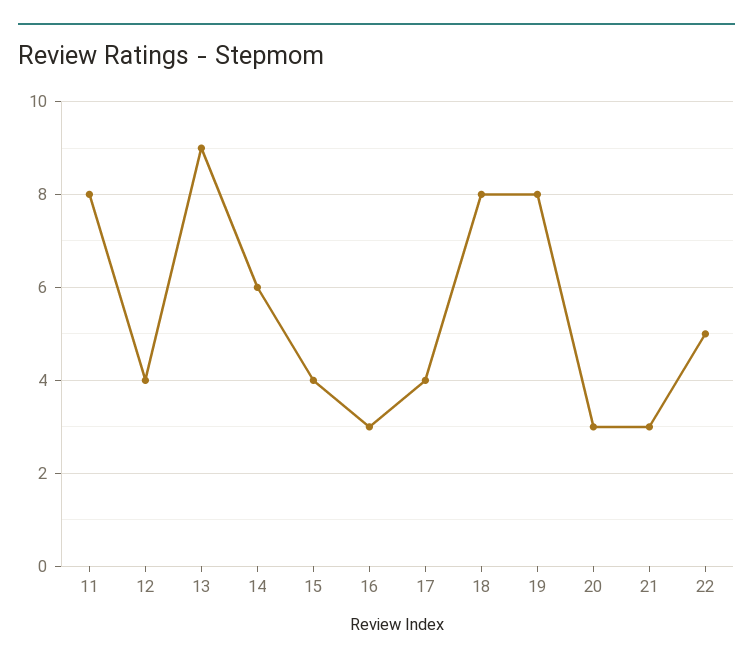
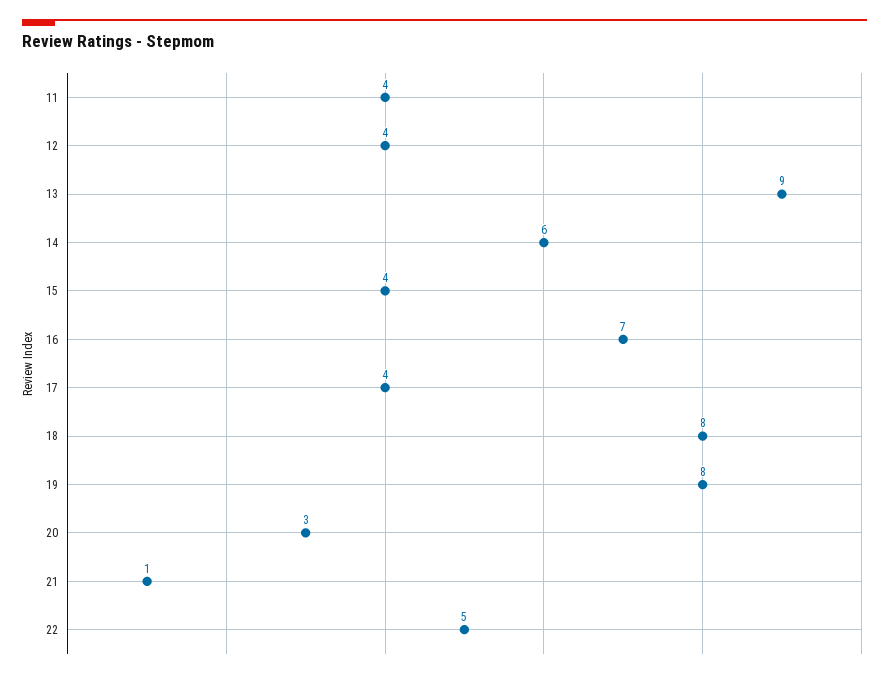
  {
-   "11": 8,
+   "11": 4,
    "12": 4,
    "13": 9,
    "14": 6,
    "15": 4,
-   "16": 3,
+   "16": 7,
    "17": 4,
    "18": 8,
    "19": 8,
    "20": 3,
-   "21": 3,
+   "21": 1,
    "22": 5
  }

